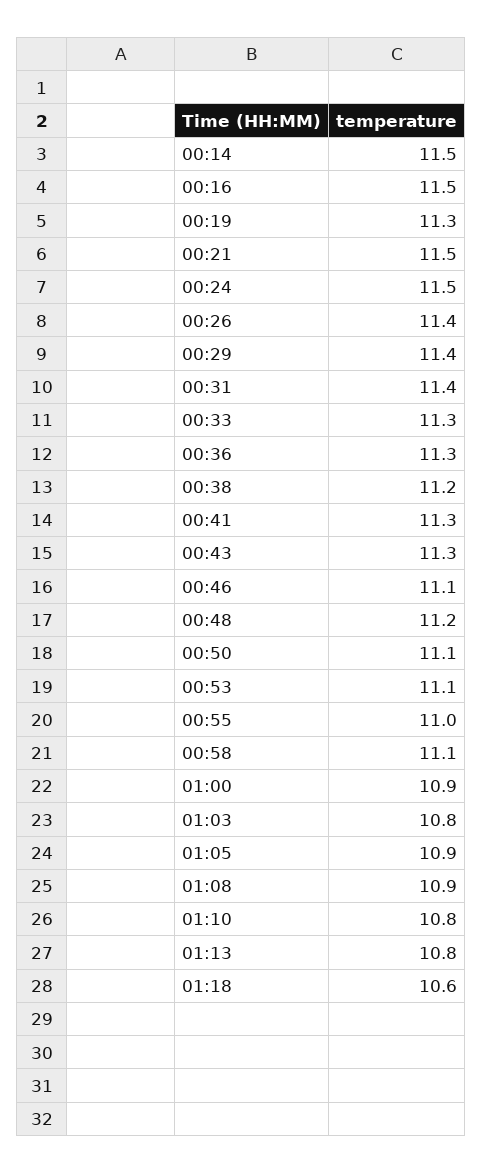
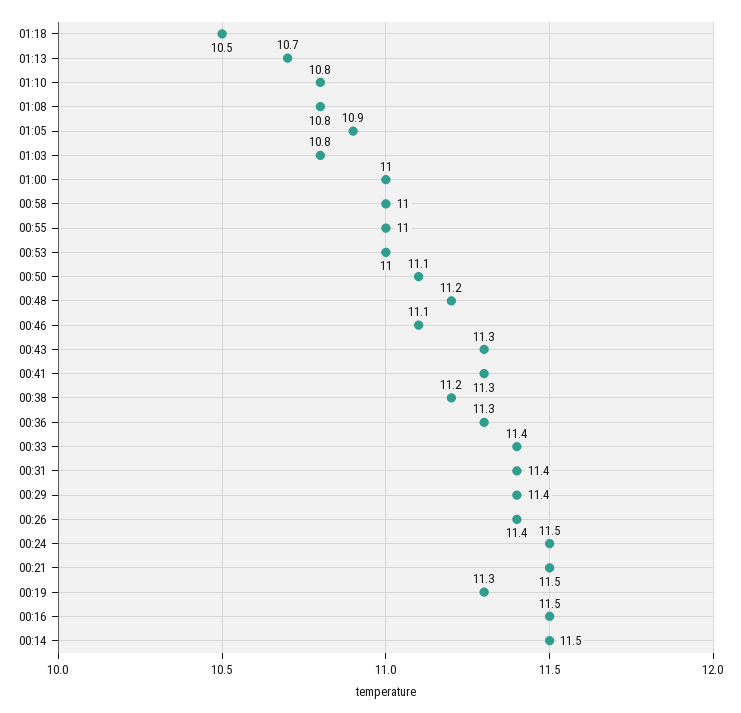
  {
    "00:14": 11.5,
    "00:16": 11.5,
    "00:19": 11.3,
    "00:21": 11.5,
    "00:24": 11.5,
    "00:26": 11.4,
    "00:29": 11.4,
    "00:31": 11.4,
-   "00:33": 11.3,
+   "00:33": 11.4,
    "00:36": 11.3,
    "00:38": 11.2,
    "00:41": 11.3,
    "00:43": 11.3,
    "00:46": 11.1,
    "00:48": 11.2,
    "00:50": 11.1,
-   "00:53": 11.1,
+   "00:53": 11,
    "00:55": 11,
-   "00:58": 11.1,
+   "00:58": 11,
-   "01:00": 10.9,
+   "01:00": 11,
    "01:03": 10.8,
    "01:05": 10.9,
-   "01:08": 10.9,
+   "01:08": 10.8,
    "01:10": 10.8,
-   "01:13": 10.8,
+   "01:13": 10.7,
-   "01:18": 10.6
+   "01:18": 10.5
  }

